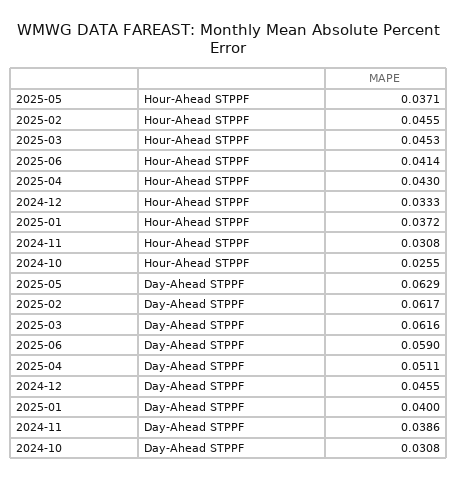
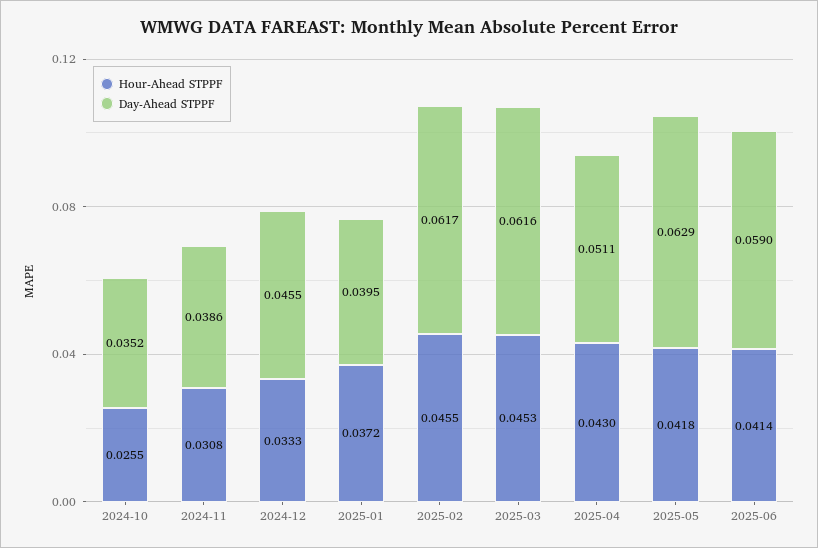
  {
    "Hour-Ahead STPPF": {
-     "2025-05": 0.0371,
+     "2025-05": 0.0418,
      "2025-02": 0.0455,
      "2025-03": 0.0453,
      "2025-06": 0.0414,
      "2025-04": 0.043,
      "2024-12": 0.0333,
      "2025-01": 0.0372,
      "2024-11": 0.0308,
      "2024-10": 0.0255
    },
    "Day-Ahead STPPF": {
      "2025-05": 0.0629,
      "2025-02": 0.0617,
      "2025-03": 0.0616,
      "2025-06": 0.059,
      "2025-04": 0.0511,
      "2024-12": 0.0455,
-     "2025-01": 0.04,
+     "2025-01": 0.0395,
      "2024-11": 0.0386,
-     "2024-10": 0.0308
+     "2024-10": 0.0352
    }
  }

